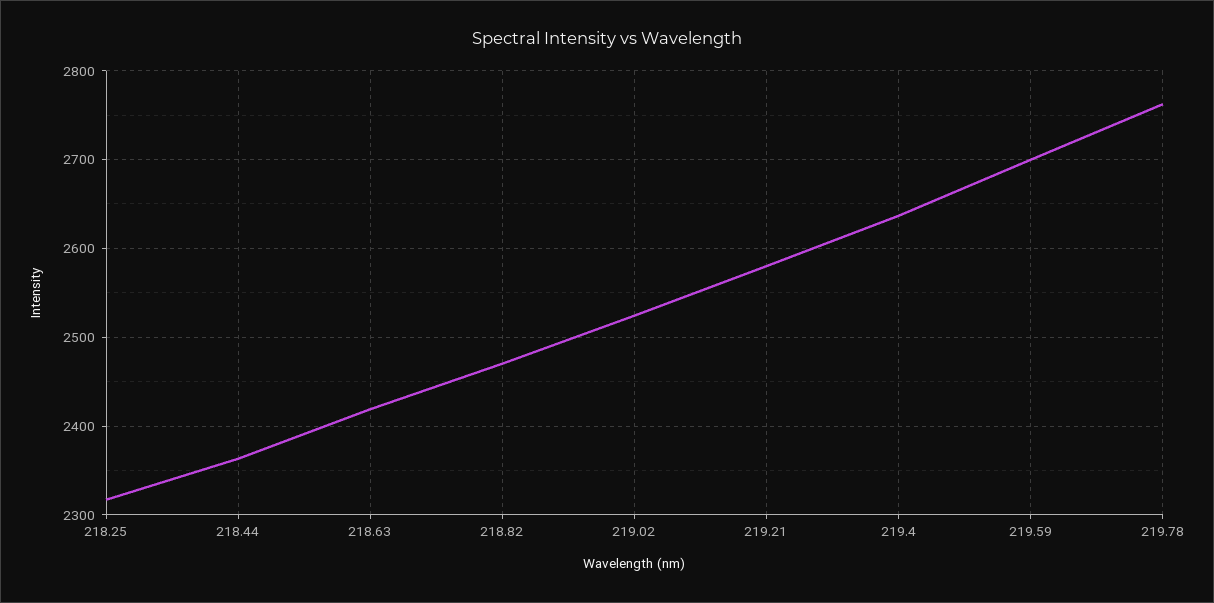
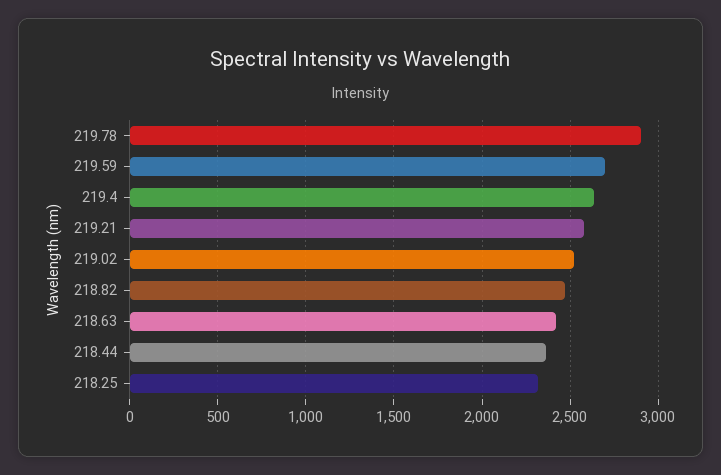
  {
    "218.25": 2320,
    "218.44": 2360,
    "218.63": 2420,
    "218.82": 2470,
    "219.02": 2520,
    "219.21": 2580,
    "219.4": 2640,
    "219.59": 2700,
-   "219.78": 2760
+   "219.78": 2900
  }

